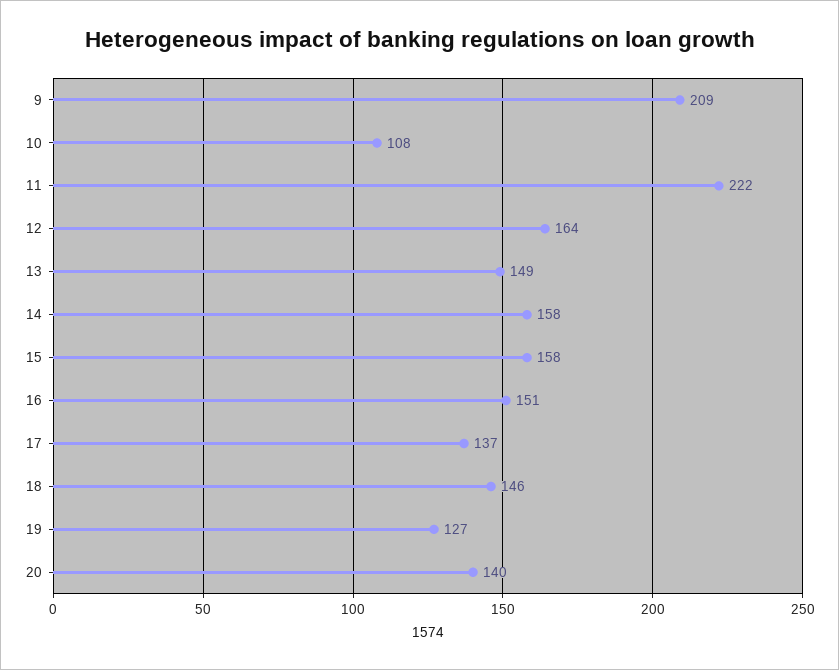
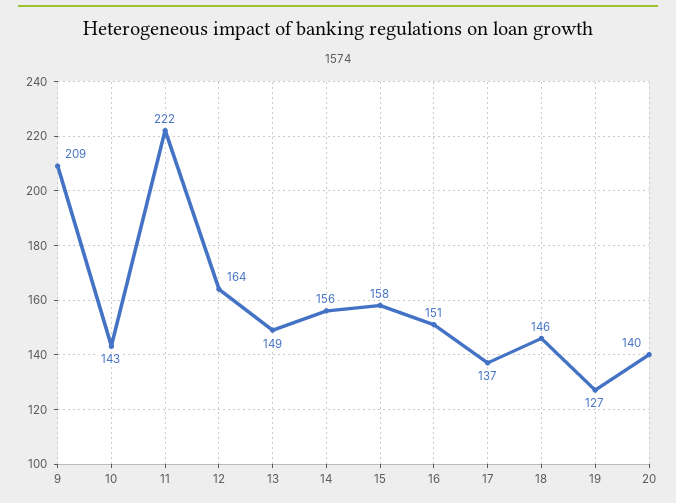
  {
    "9": 209,
-   "10": 108,
+   "10": 143,
    "11": 222,
    "12": 164,
    "13": 149,
-   "14": 158,
+   "14": 156,
    "15": 158,
    "16": 151,
    "17": 137,
    "18": 146,
    "19": 127,
    "20": 140
  }

